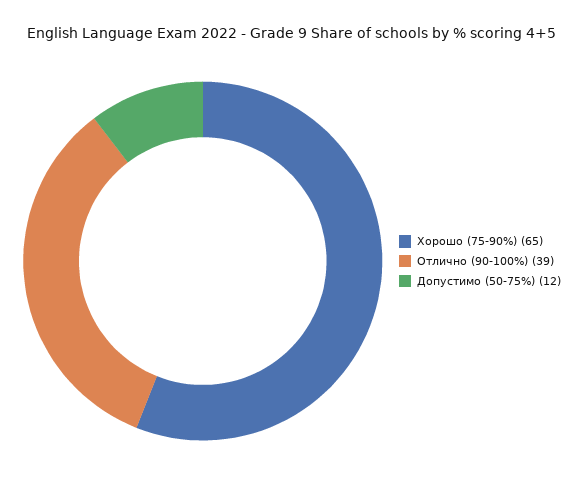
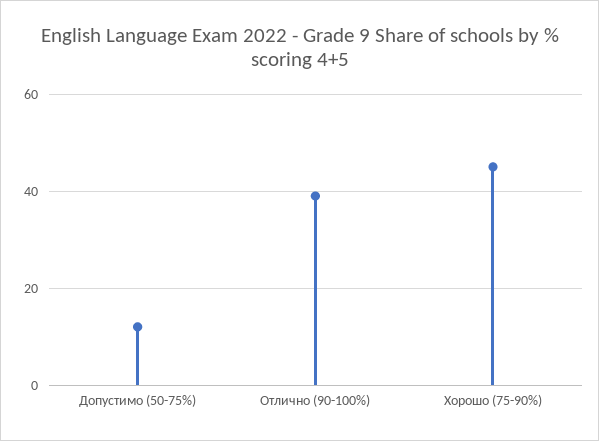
  {
-   "Хорошо (75-90%)": 65,
+   "Хорошо (75-90%)": 45,
    "Отлично (90-100%)": 39,
    "Допустимо (50-75%)": 12
  }

